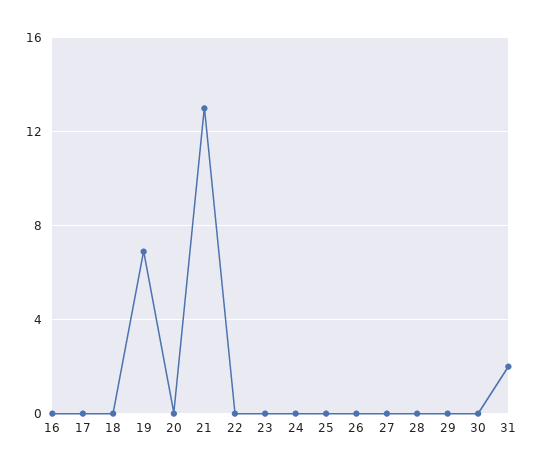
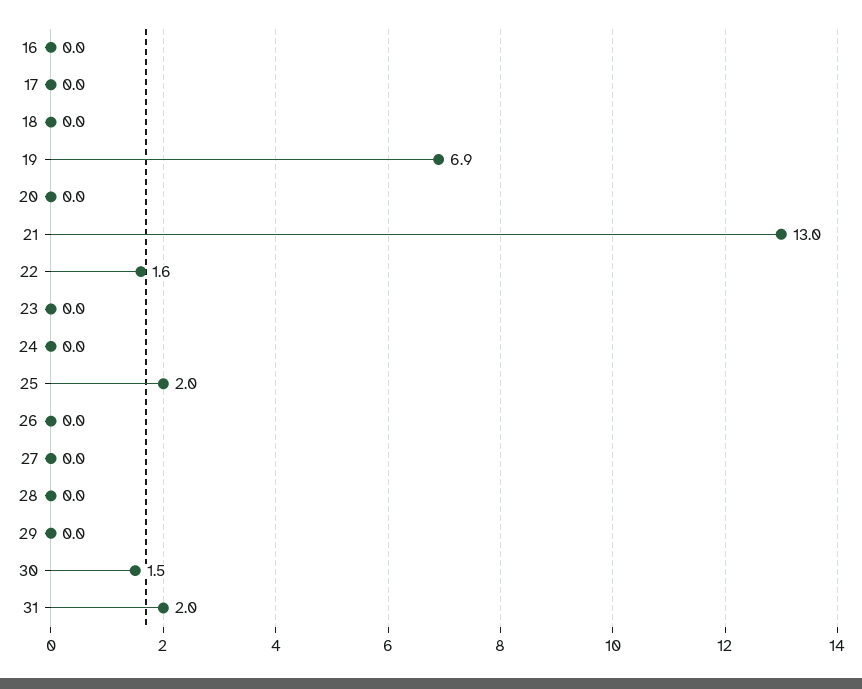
  {
    "16": 0,
    "17": 0,
    "18": 0,
    "19": 6.9,
    "20": 0,
    "21": 13,
-   "22": 0,
+   "22": 1.6,
    "23": 0,
    "24": 0,
-   "25": 0,
+   "25": 2,
    "26": 0,
    "27": 0,
    "28": 0,
    "29": 0,
-   "30": 0,
+   "30": 1.5,
    "31": 2
  }

